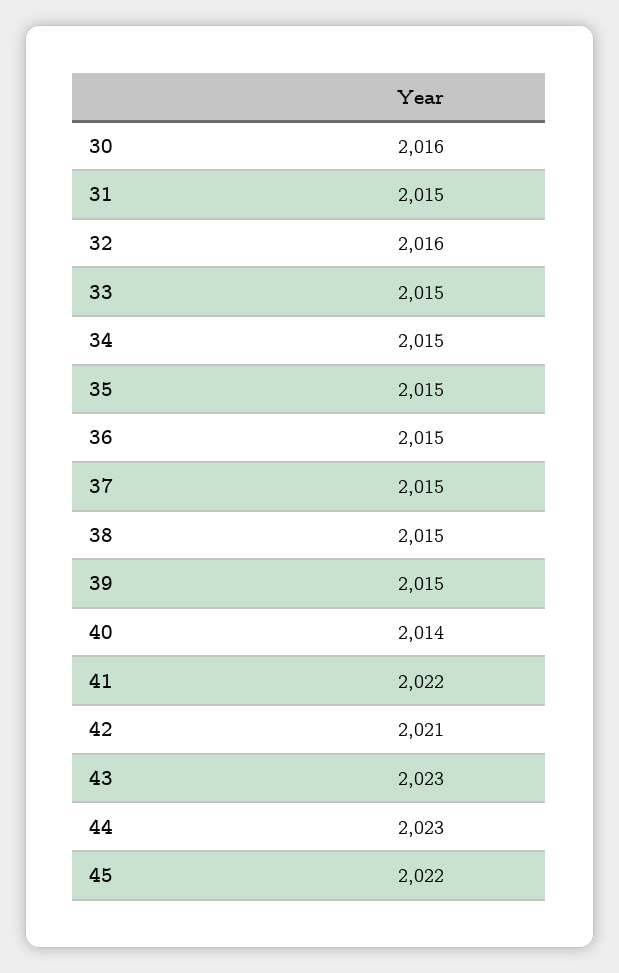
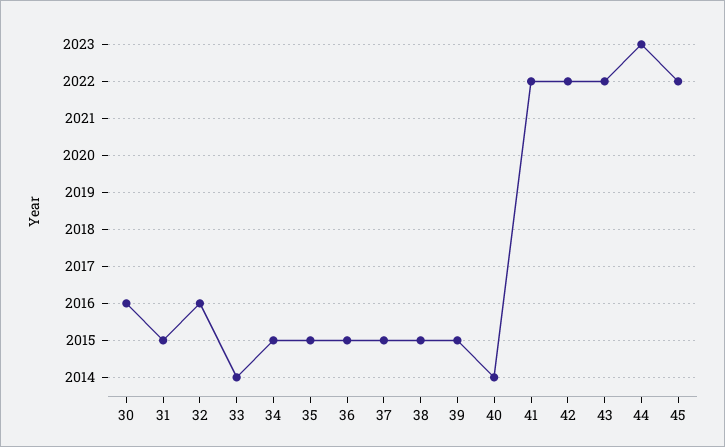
  {
    "30": 2016,
    "31": 2015,
    "32": 2016,
-   "33": 2015,
+   "33": 2014,
    "34": 2015,
    "35": 2015,
    "36": 2015,
    "37": 2015,
    "38": 2015,
    "39": 2015,
    "40": 2014,
    "41": 2022,
-   "42": 2021,
+   "42": 2022,
-   "43": 2023,
+   "43": 2022,
    "44": 2023,
    "45": 2022
  }

